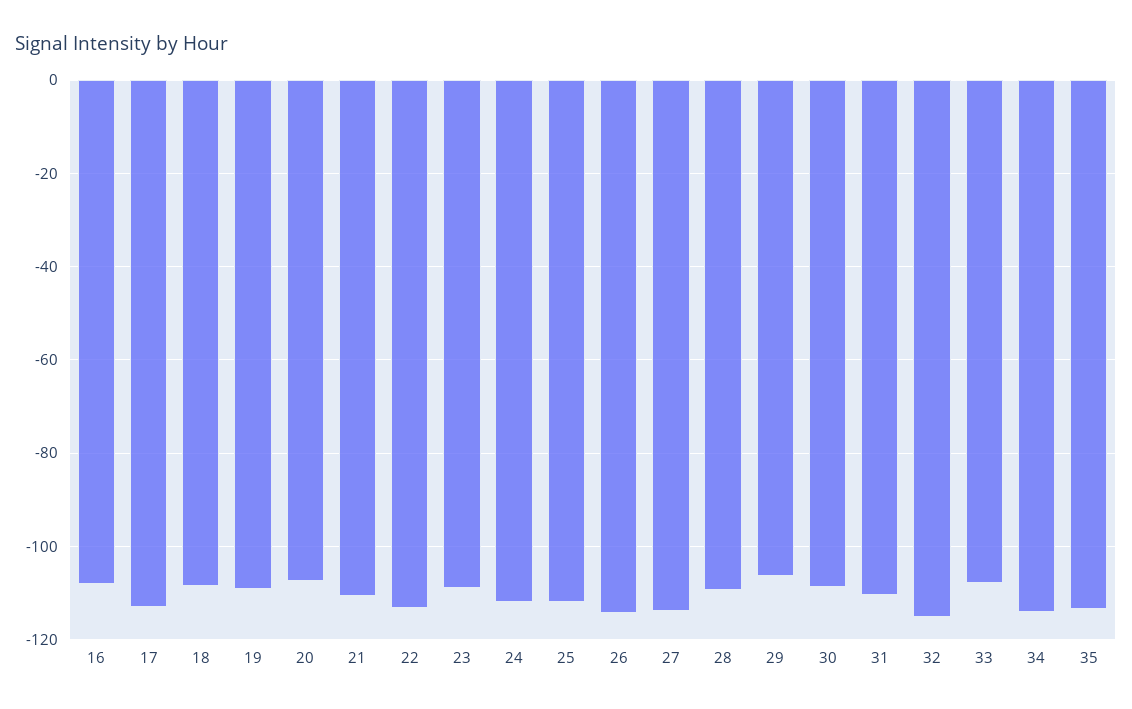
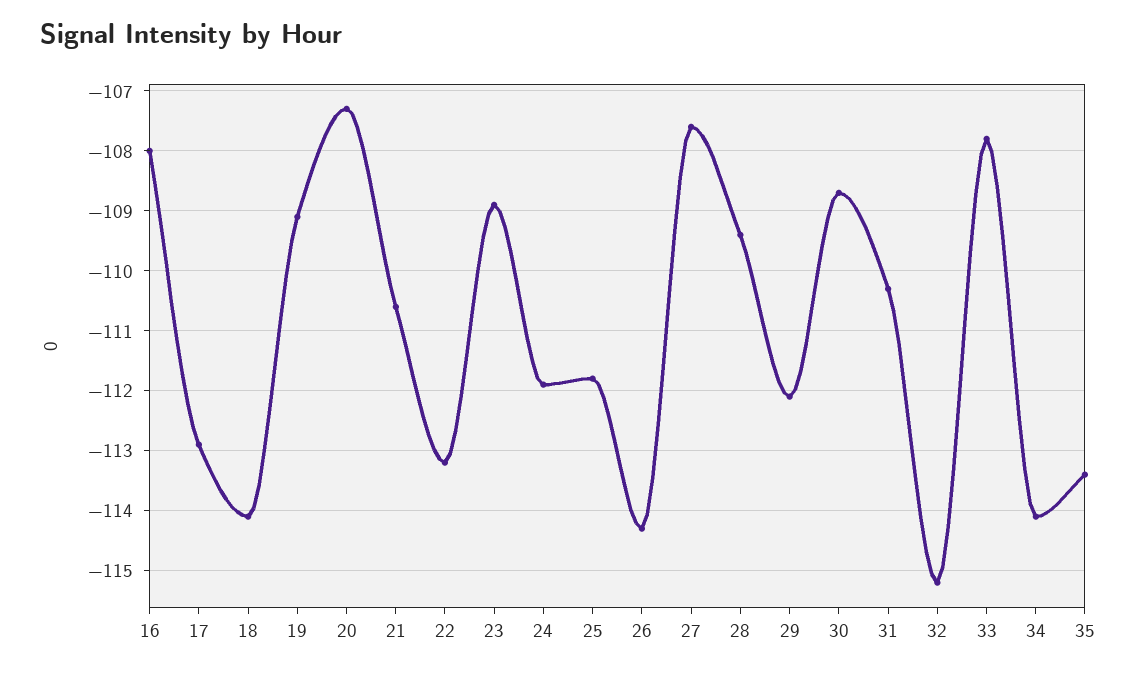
  {
    "16": -108,
    "17": -113,
-   "18": -108,
+   "18": -114,
    "19": -109,
    "20": -107.5,
    "21": -110.5,
    "22": -113,
    "23": -109,
    "24": -112,
    "25": -112,
    "26": -114.5,
-   "27": -114,
+   "27": -107.5,
    "28": -109.5,
-   "29": -106,
+   "29": -112,
    "30": -108.5,
    "31": -110.5,
    "32": -115,
    "33": -108,
    "34": -114,
    "35": -113.5
  }

